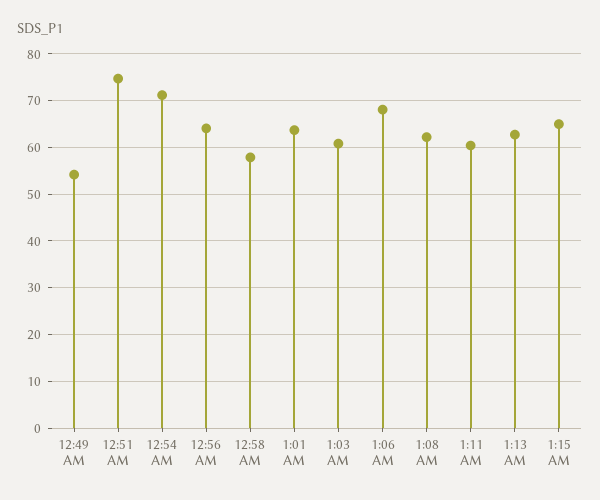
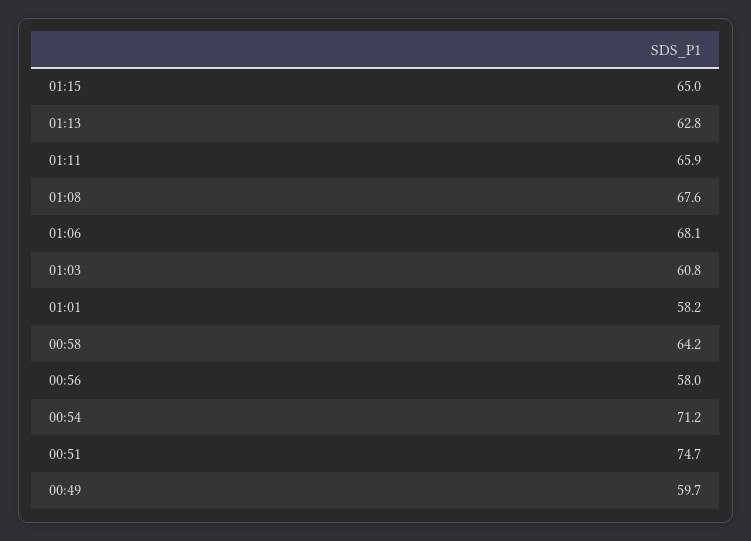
  {
-   "12:49 AM": 54,
+   "12:49 AM": 59.7,
    "12:51 AM": 74.7,
    "12:54 AM": 71.2,
-   "12:56 AM": 64,
+   "12:56 AM": 58,
-   "12:58 AM": 58,
+   "12:58 AM": 64.2,
-   "1:01 AM": 64,
+   "1:01 AM": 58.2,
    "1:03 AM": 60.8,
    "1:06 AM": 68.1,
-   "1:08 AM": 62,
+   "1:08 AM": 67.6,
-   "1:11 AM": 60,
+   "1:11 AM": 65.9,
    "1:13 AM": 62.8,
    "1:15 AM": 65
  }

